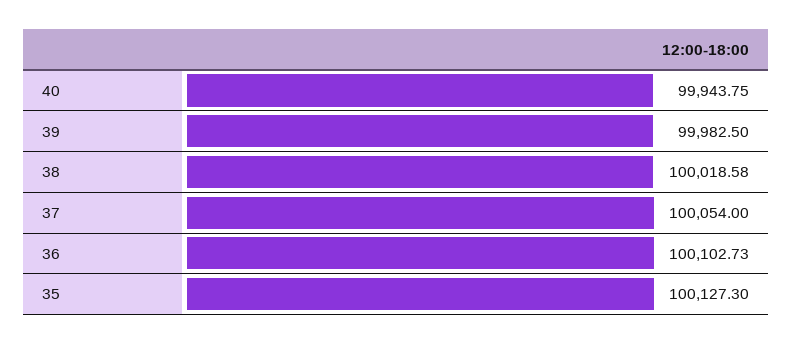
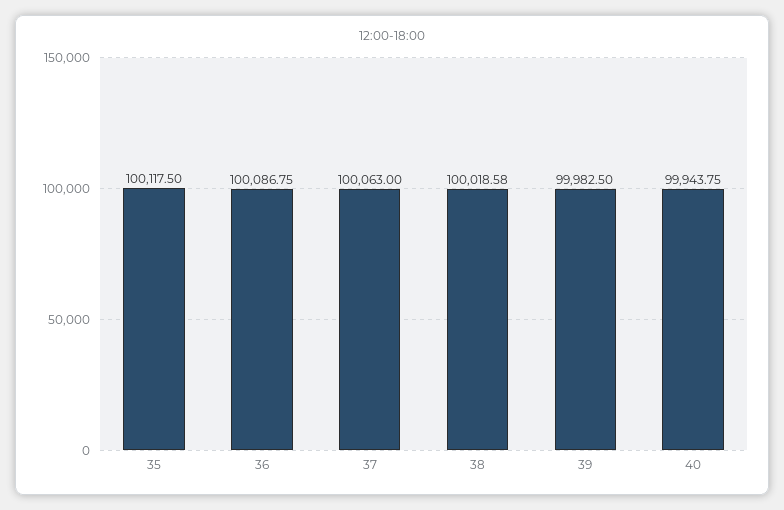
  {
    "40": 99943.75,
    "39": 99982.5,
    "38": 100018.58,
-   "37": 100054,
+   "37": 100063,
-   "36": 100102.73,
+   "36": 100086.75,
-   "35": 100127.3
+   "35": 100117.5
  }

